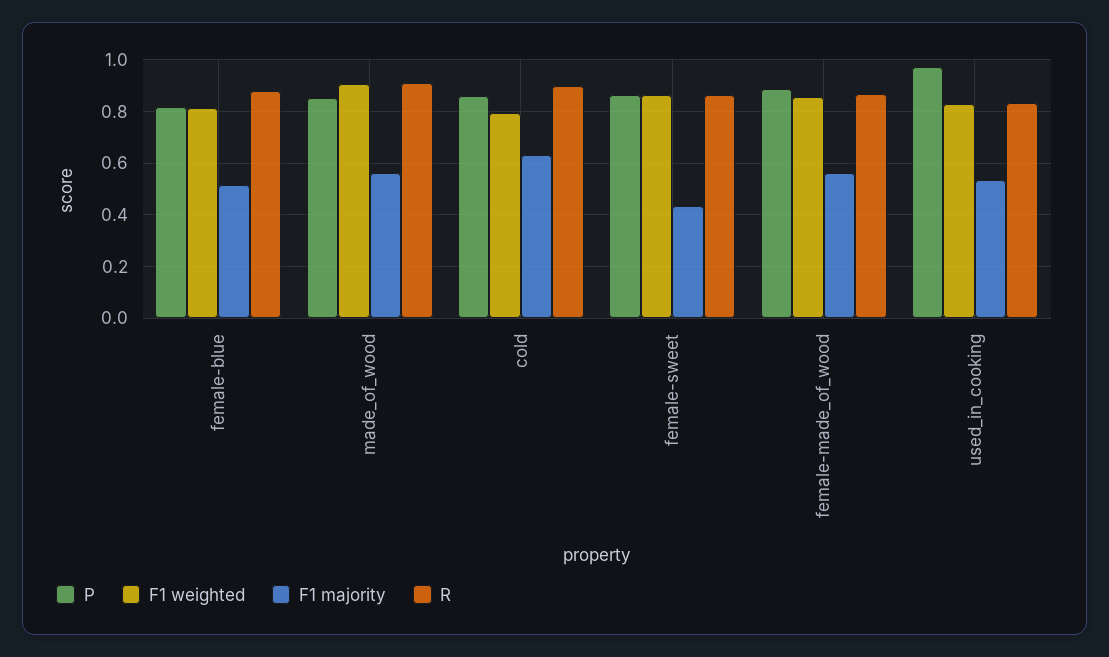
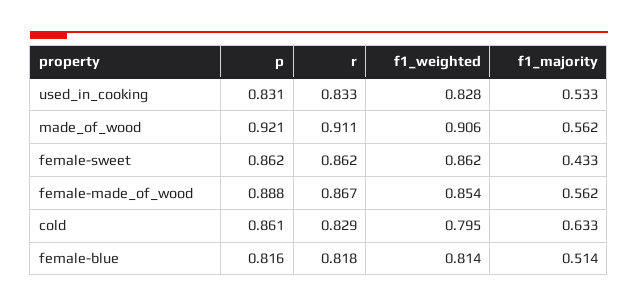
  {
    "P": {
      "female-blue": 0.816,
-     "made_of_wood": 0.85,
+     "made_of_wood": 0.921,
      "cold": 0.861,
      "female-sweet": 0.862,
      "female-made_of_wood": 0.888,
-     "used_in_cooking": 0.975
+     "used_in_cooking": 0.831
    },
    "F1 weighted": {
      "female-blue": 0.814,
      "made_of_wood": 0.906,
      "cold": 0.795,
      "female-sweet": 0.862,
      "female-made_of_wood": 0.854,
      "used_in_cooking": 0.828
    },
    "F1 majority": {
      "female-blue": 0.514,
      "made_of_wood": 0.562,
      "cold": 0.633,
      "female-sweet": 0.433,
      "female-made_of_wood": 0.562,
      "used_in_cooking": 0.533
    },
    "R": {
-     "female-blue": 0.875,
+     "female-blue": 0.818,
      "made_of_wood": 0.911,
-     "cold": 0.9,
+     "cold": 0.829,
      "female-sweet": 0.862,
      "female-made_of_wood": 0.867,
      "used_in_cooking": 0.833
    }
  }

